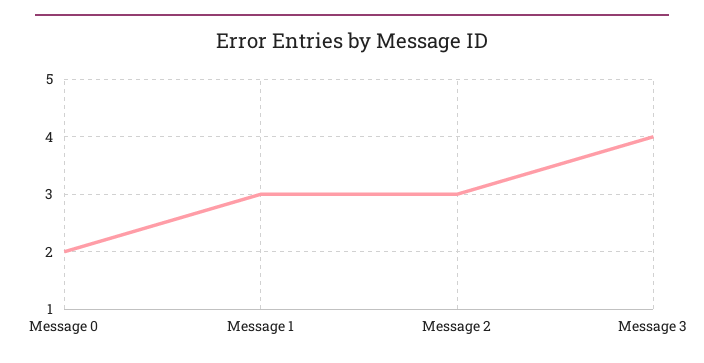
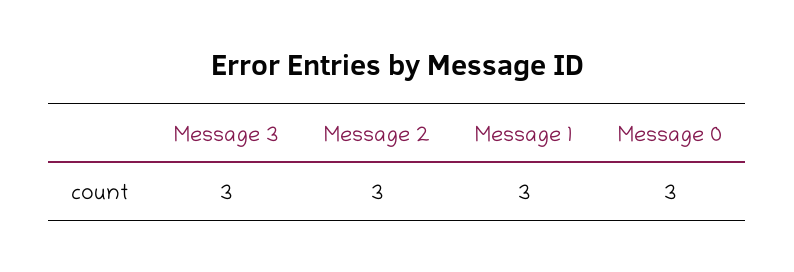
  {
-   "Message 0": 2,
+   "Message 0": 3,
    "Message 1": 3,
    "Message 2": 3,
-   "Message 3": 4
+   "Message 3": 3
  }

